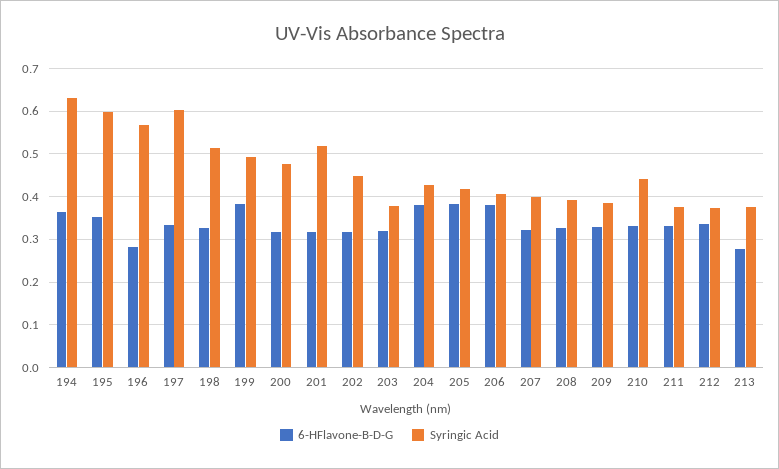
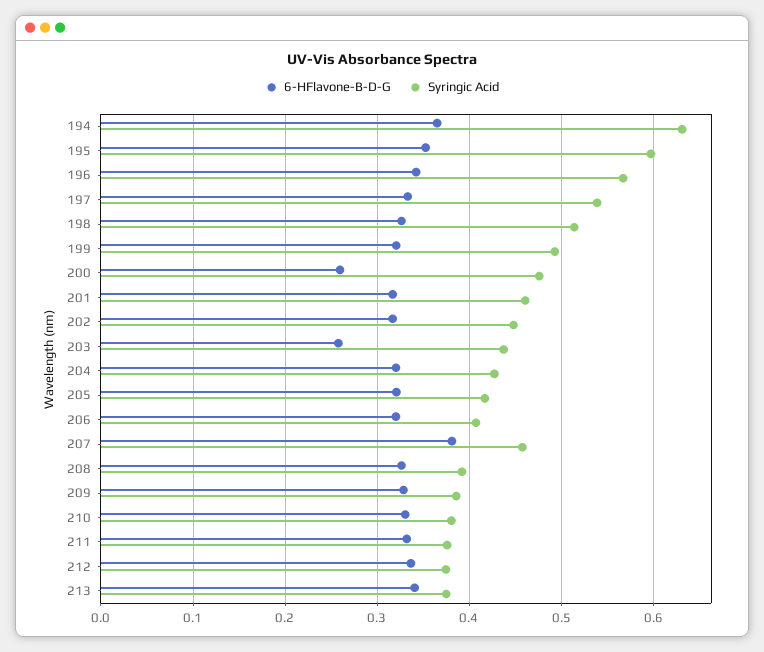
  {
    "6-HFlavone-B-D-G": {
      "194": 0.36,
      "195": 0.35,
-     "196": 0.28,
+     "196": 0.34,
      "197": 0.33,
      "198": 0.33,
-     "199": 0.38,
+     "199": 0.32,
-     "200": 0.32,
+     "200": 0.26,
      "201": 0.32,
      "202": 0.32,
-     "203": 0.32,
+     "203": 0.26,
-     "204": 0.38,
+     "204": 0.32,
-     "205": 0.38,
+     "205": 0.32,
-     "206": 0.38,
+     "206": 0.32,
-     "207": 0.32,
+     "207": 0.38,
      "208": 0.33,
      "209": 0.33,
      "210": 0.33,
      "211": 0.33,
      "212": 0.34,
-     "213": 0.28
+     "213": 0.34
    },
    "Syringic Acid": {
      "194": 0.63,
      "195": 0.6,
      "196": 0.57,
-     "197": 0.6,
+     "197": 0.54,
      "198": 0.51,
      "199": 0.49,
      "200": 0.48,
-     "201": 0.52,
+     "201": 0.46,
      "202": 0.45,
-     "203": 0.38,
+     "203": 0.44,
      "204": 0.43,
      "205": 0.42,
      "206": 0.41,
-     "207": 0.4,
+     "207": 0.46,
      "208": 0.39,
      "209": 0.39,
-     "210": 0.44,
+     "210": 0.38,
      "211": 0.38,
      "212": 0.37,
      "213": 0.37
    }
  }

